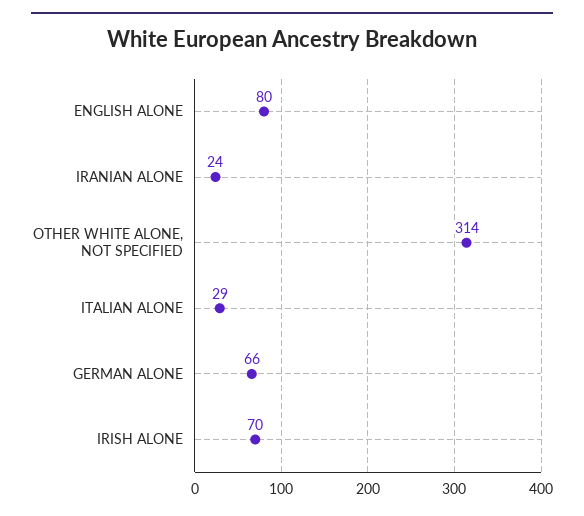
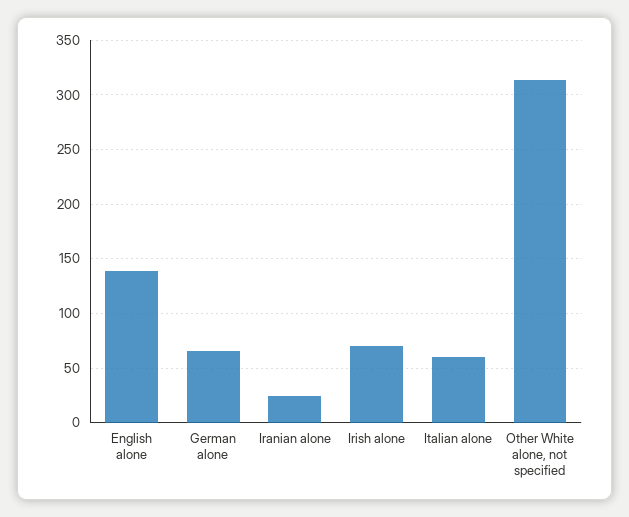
  {
-   "ENGLISH ALONE": 80,
+   "ENGLISH ALONE": 140,
    "IRANIAN ALONE": 24,
    "OTHER WHITE ALONE, NOT SPECIFIED": 314,
-   "ITALIAN ALONE": 29,
+   "ITALIAN ALONE": 60,
    "GERMAN ALONE": 66,
    "IRISH ALONE": 70
  }

